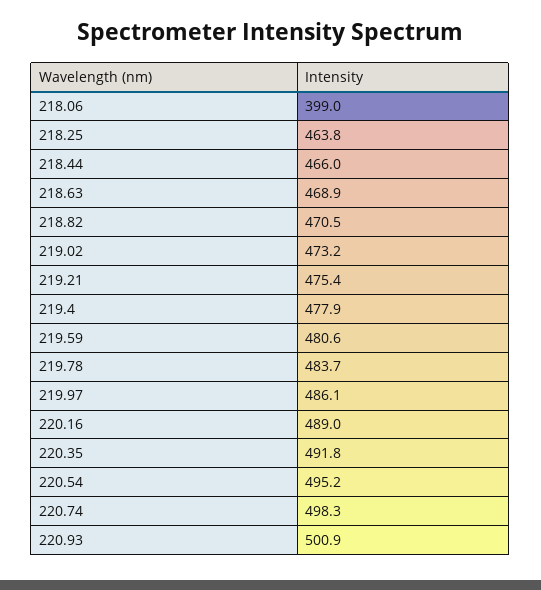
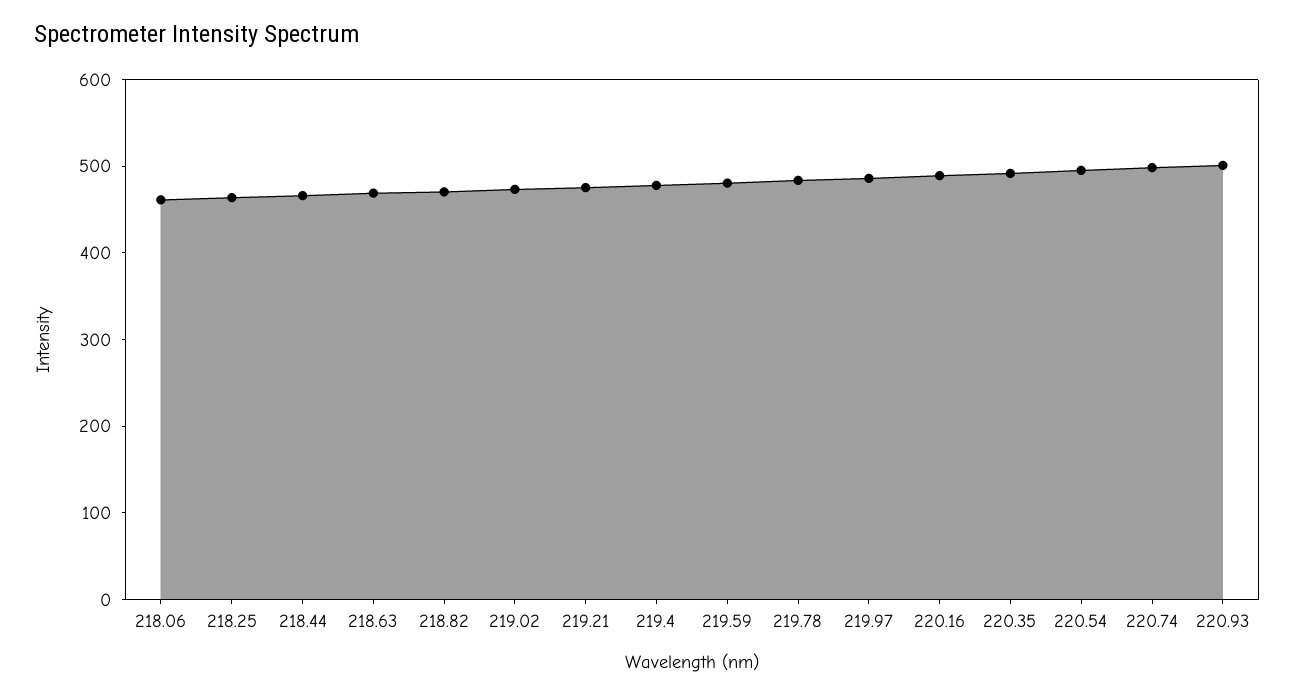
  {
-   "218.06": 399,
+   "218.06": 460,
    "218.25": 463.8,
    "218.44": 466,
    "218.63": 468.9,
    "218.82": 470.5,
    "219.02": 473.2,
    "219.21": 475.4,
    "219.4": 477.9,
    "219.59": 480.6,
    "219.78": 483.7,
    "219.97": 486.1,
    "220.16": 489,
    "220.35": 491.8,
    "220.54": 495.2,
    "220.74": 498.3,
    "220.93": 500.9
  }

